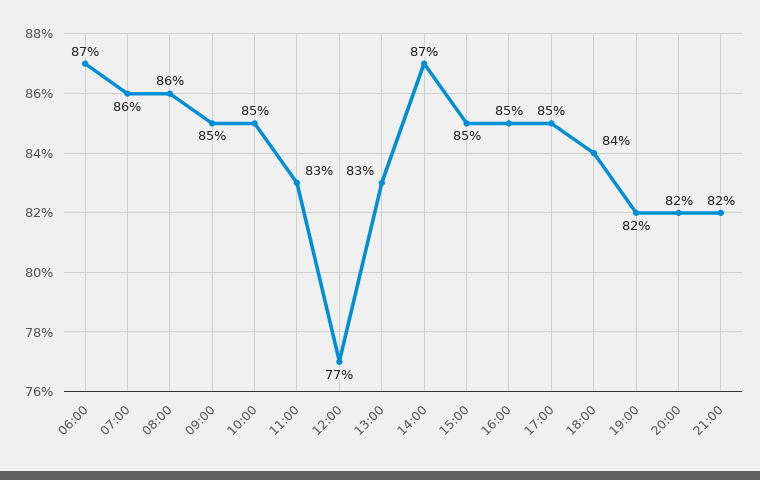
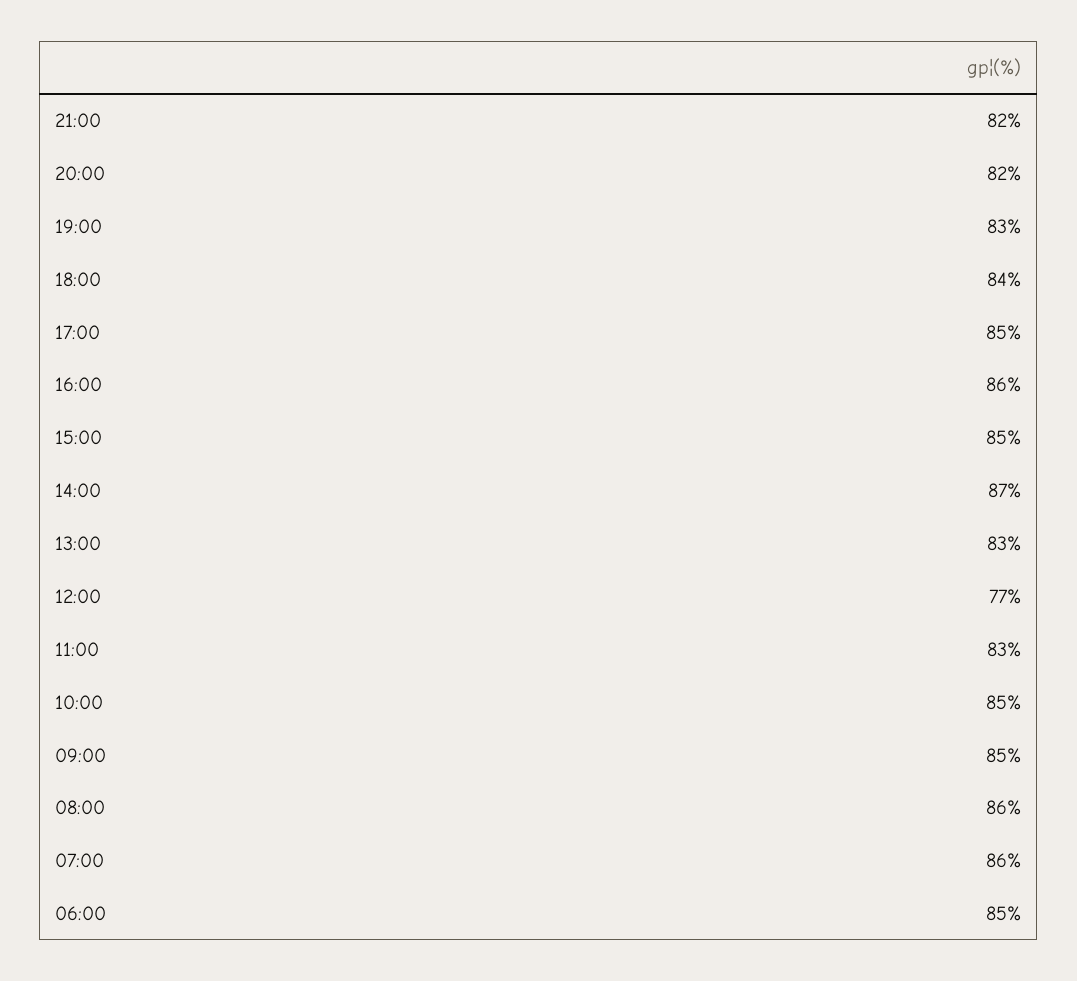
  {
-   "06:00": 87,
+   "06:00": 85,
    "07:00": 86,
    "08:00": 86,
    "09:00": 85,
    "10:00": 85,
    "11:00": 83,
    "12:00": 77,
    "13:00": 83,
    "14:00": 87,
    "15:00": 85,
-   "16:00": 85,
+   "16:00": 86,
    "17:00": 85,
    "18:00": 84,
-   "19:00": 82,
+   "19:00": 83,
    "20:00": 82,
    "21:00": 82
  }

